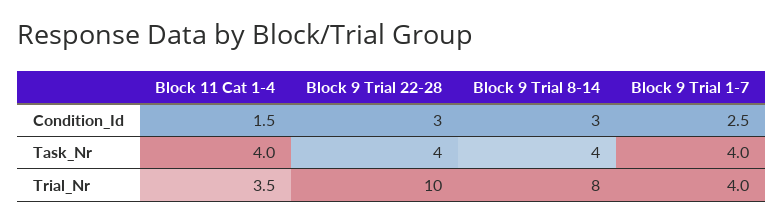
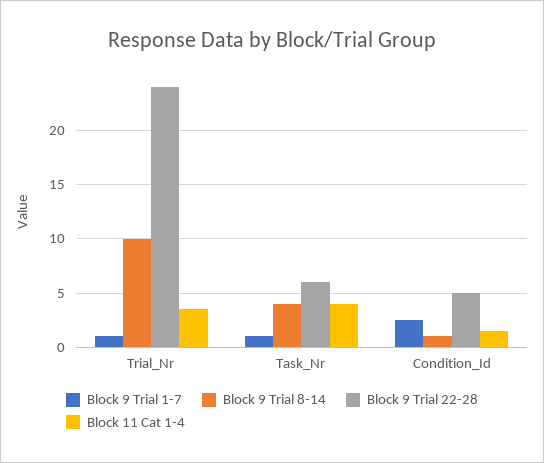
  {
    "Block 11 Cat 1-4": {
      "Condition_Id": 1.5,
      "Task_Nr": 4,
      "Trial_Nr": 3.5
    },
    "Block 9 Trial 22-28": {
-     "Condition_Id": 3,
+     "Condition_Id": 5,
-     "Task_Nr": 4,
+     "Task_Nr": 6,
-     "Trial_Nr": 10
+     "Trial_Nr": 24
    },
    "Block 9 Trial 8-14": {
-     "Condition_Id": 3,
+     "Condition_Id": 1,
      "Task_Nr": 4,
-     "Trial_Nr": 8
+     "Trial_Nr": 10
    },
    "Block 9 Trial 1-7": {
      "Condition_Id": 2.5,
-     "Task_Nr": 4,
+     "Task_Nr": 1,
-     "Trial_Nr": 4
+     "Trial_Nr": 1
    }
  }

